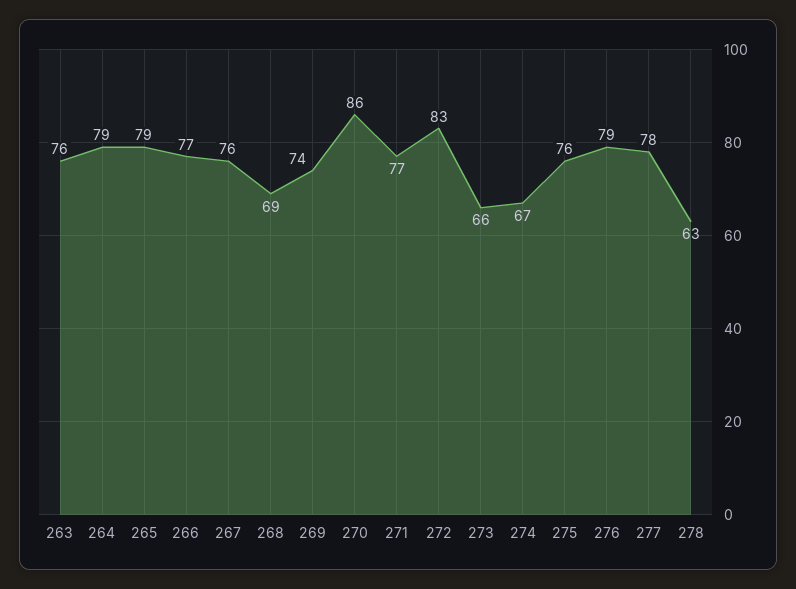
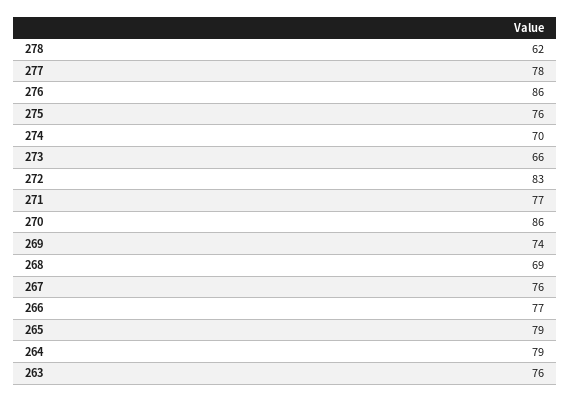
  {
    "263": 76,
    "264": 79,
    "265": 79,
    "266": 77,
    "267": 76,
    "268": 69,
    "269": 74,
    "270": 86,
    "271": 77,
    "272": 83,
    "273": 66,
-   "274": 67,
+   "274": 70,
    "275": 76,
-   "276": 79,
+   "276": 86,
    "277": 78,
-   "278": 63
+   "278": 62
  }

